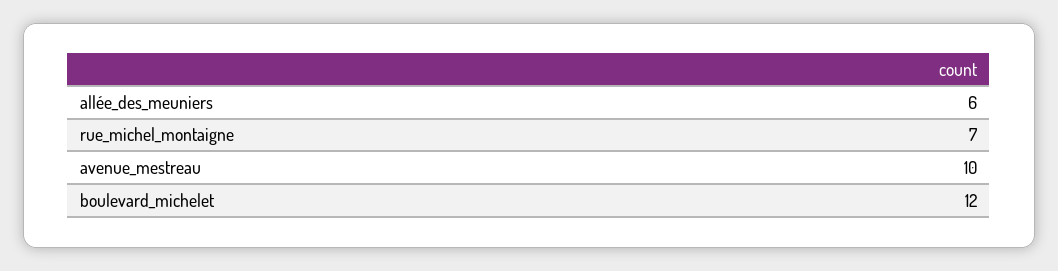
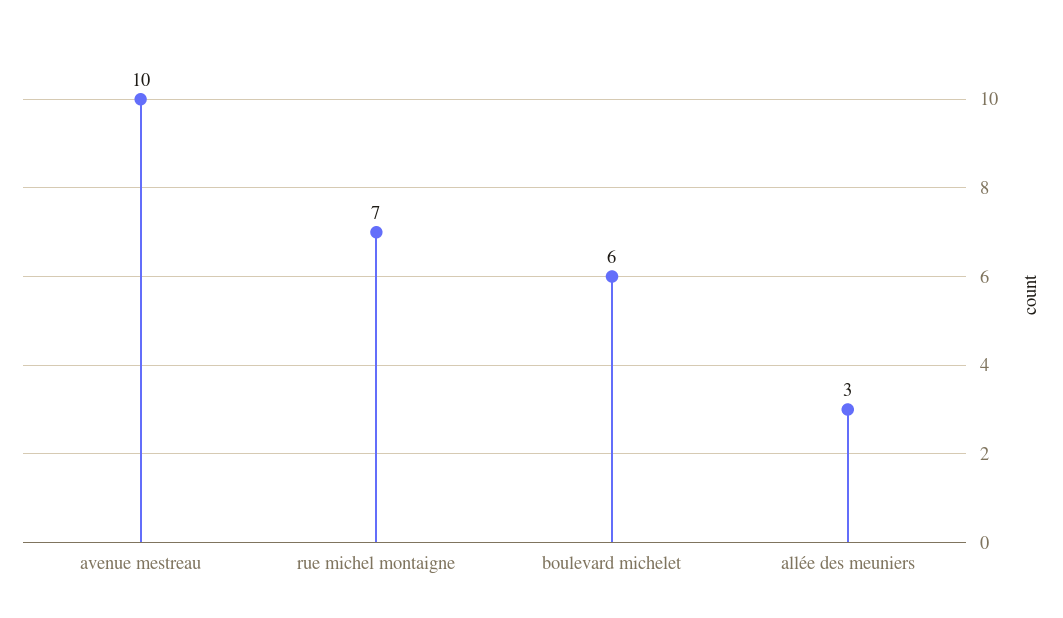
  {
-   "allée_des_meuniers": 6,
+   "allée_des_meuniers": 3,
    "rue_michel_montaigne": 7,
    "avenue_mestreau": 10,
-   "boulevard_michelet": 12
+   "boulevard_michelet": 6
  }

